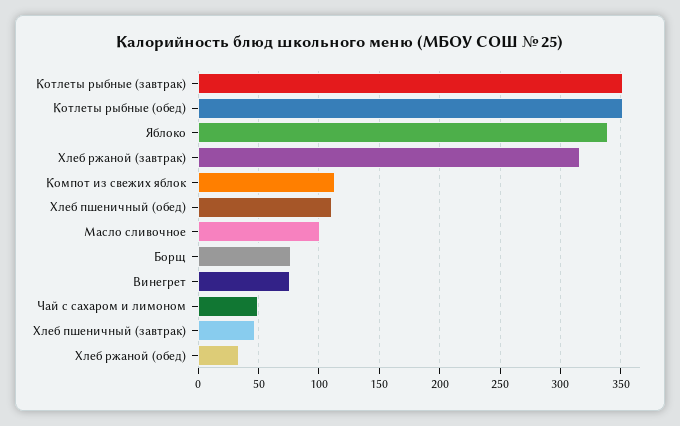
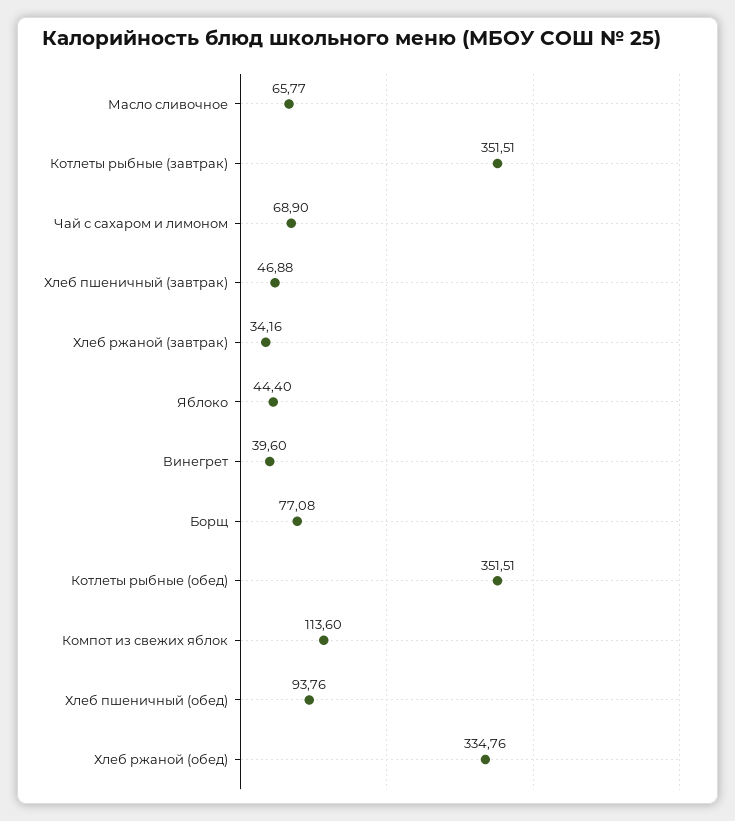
  {
    "Котлеты рыбные (завтрак)": 351.51,
    "Котлеты рыбные (обед)": 351.51,
-   "Яблоко": 340,
+   "Яблоко": 44.4,
-   "Хлеб ржаной (завтрак)": 315,
+   "Хлеб ржаной (завтрак)": 34.16,
    "Компот из свежих яблок": 113.6,
-   "Хлеб пшеничный (обед)": 110,
+   "Хлеб пшеничный (обед)": 93.76,
-   "Масло сливочное": 100,
+   "Масло сливочное": 65.77,
    "Борщ": 77.08,
-   "Винегрет": 75,
+   "Винегрет": 39.6,
-   "Чай с сахаром и лимоном": 50,
+   "Чай с сахаром и лимоном": 68.9,
    "Хлеб пшеничный (завтрак)": 46.88,
-   "Хлеб ржаной (обед)": 35
+   "Хлеб ржаной (обед)": 334.76
  }

